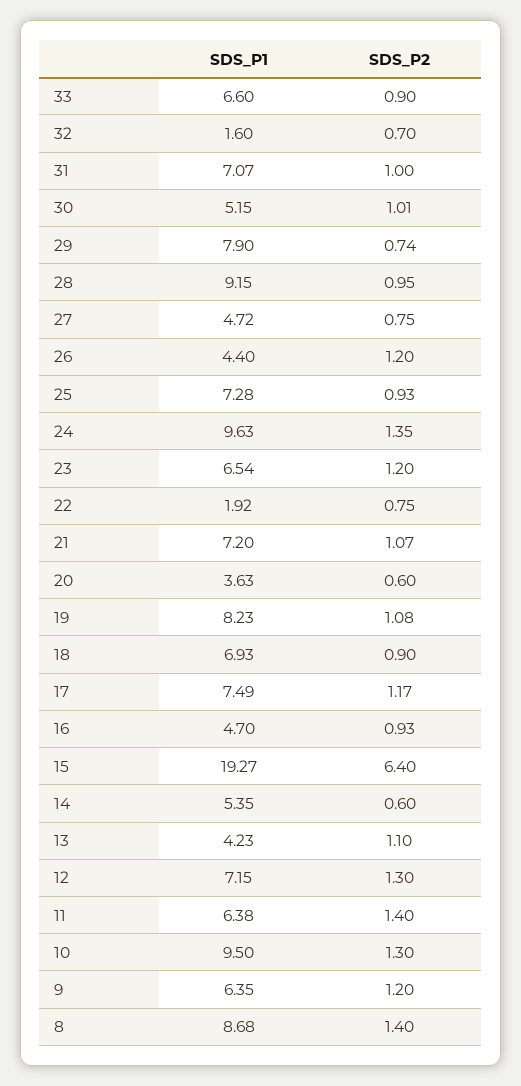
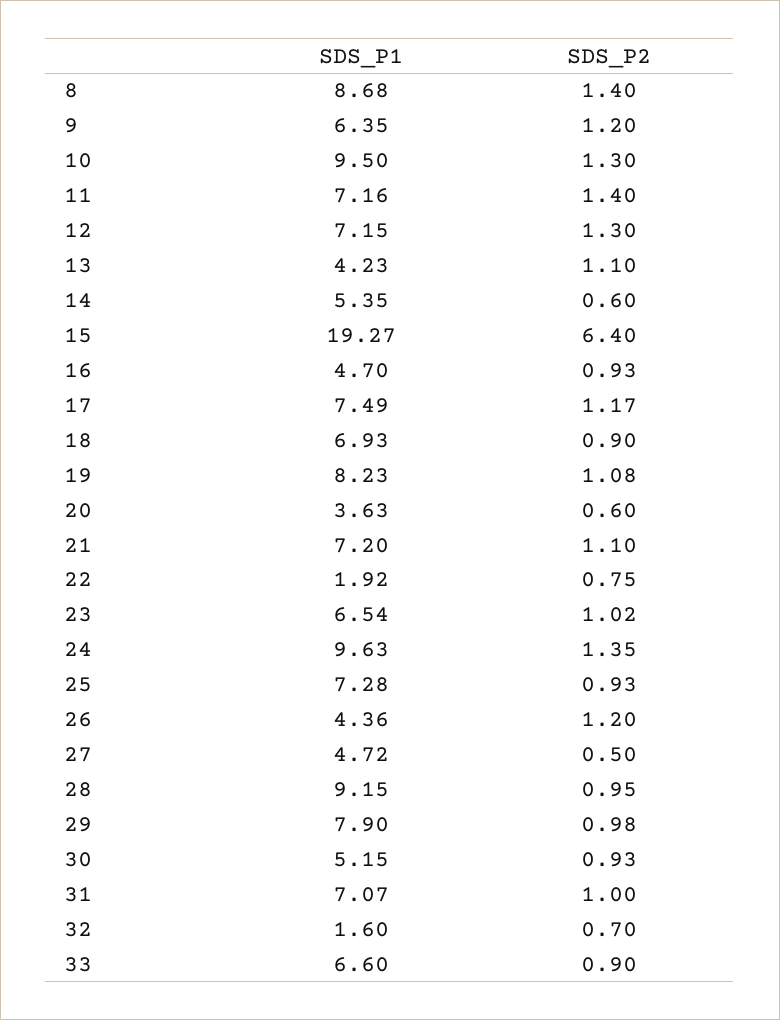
  {
    "SDS_P1": {
      "33": 6.6,
      "32": 1.6,
      "31": 7.07,
      "30": 5.15,
      "29": 7.9,
      "28": 9.15,
      "27": 4.72,
-     "26": 4.4,
+     "26": 4.36,
      "25": 7.28,
      "24": 9.63,
      "23": 6.54,
      "22": 1.92,
      "21": 7.2,
      "20": 3.63,
      "19": 8.23,
      "18": 6.93,
      "17": 7.49,
      "16": 4.7,
      "15": 19.27,
      "14": 5.35,
      "13": 4.23,
      "12": 7.15,
-     "11": 6.38,
+     "11": 7.16,
      "10": 9.5,
      "9": 6.35,
      "8": 8.68
    },
    "SDS_P2": {
      "33": 0.9,
      "32": 0.7,
      "31": 1,
-     "30": 1.01,
+     "30": 0.93,
-     "29": 0.74,
+     "29": 0.98,
      "28": 0.95,
-     "27": 0.75,
+     "27": 0.5,
      "26": 1.2,
      "25": 0.93,
      "24": 1.35,
-     "23": 1.2,
+     "23": 1.02,
      "22": 0.75,
-     "21": 1.07,
+     "21": 1.1,
      "20": 0.6,
      "19": 1.08,
      "18": 0.9,
      "17": 1.17,
      "16": 0.93,
      "15": 6.4,
      "14": 0.6,
      "13": 1.1,
      "12": 1.3,
      "11": 1.4,
      "10": 1.3,
      "9": 1.2,
      "8": 1.4
    }
  }

